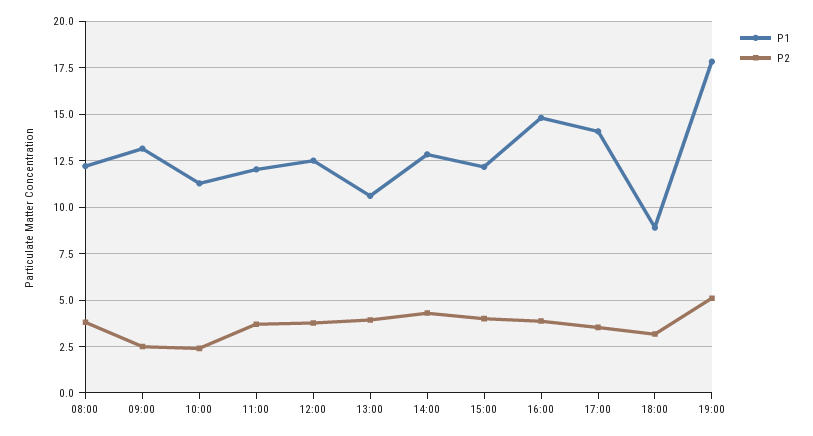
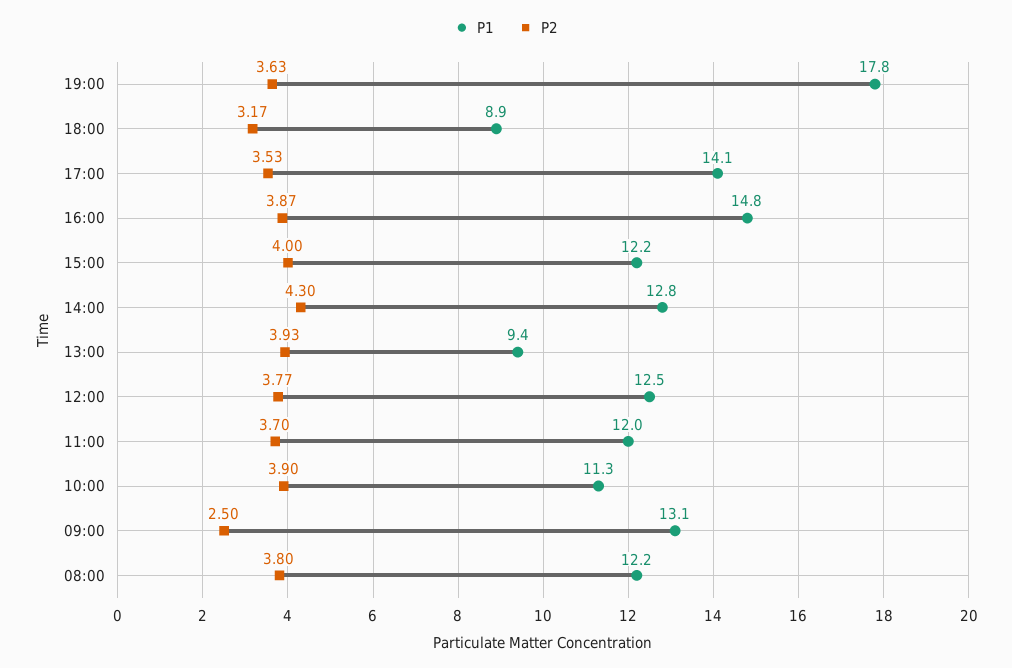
  {
    "P1": {
      "08:00": 12.2,
      "09:00": 13.1,
      "10:00": 11.3,
      "11:00": 12,
      "12:00": 12.5,
-     "13:00": 10.5,
+     "13:00": 9.4,
      "14:00": 12.8,
      "15:00": 12.2,
      "16:00": 14.8,
      "17:00": 14.1,
      "18:00": 8.9,
      "19:00": 17.8
    },
    "P2": {
      "08:00": 3.8,
      "09:00": 2.5,
-     "10:00": 2.5,
+     "10:00": 3.9,
      "11:00": 3.7,
      "12:00": 3.77,
      "13:00": 3.93,
      "14:00": 4.3,
      "15:00": 4,
      "16:00": 3.87,
      "17:00": 3.53,
      "18:00": 3.17,
-     "19:00": 5
+     "19:00": 3.63
    }
  }

